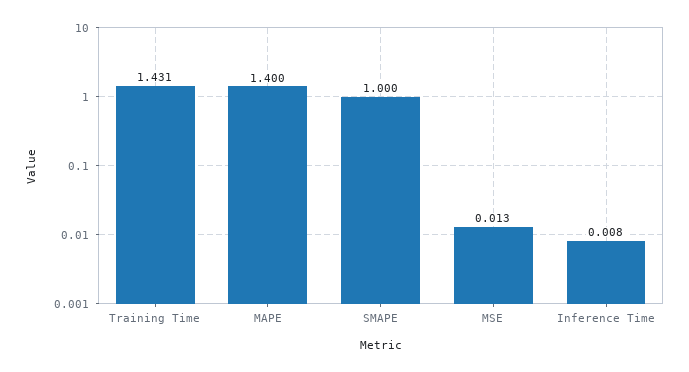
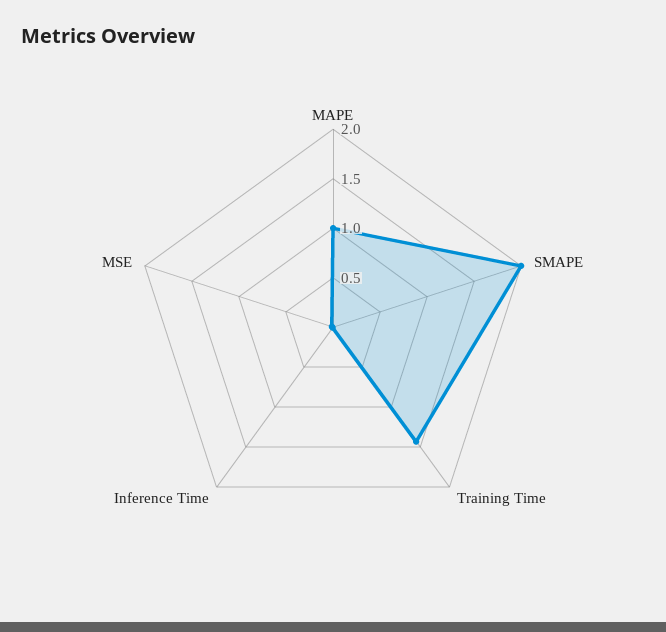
  {
    "Training Time": 1.431,
-   "MAPE": 1.4,
+   "MAPE": 1,
-   "SMAPE": 1,
+   "SMAPE": 2,
    "MSE": 0.013,
    "Inference Time": 0.008
  }

